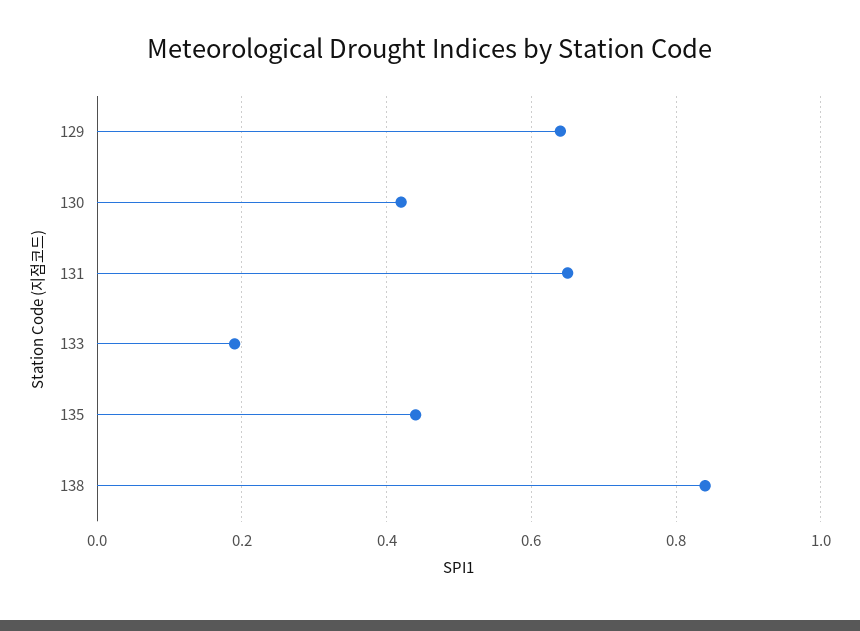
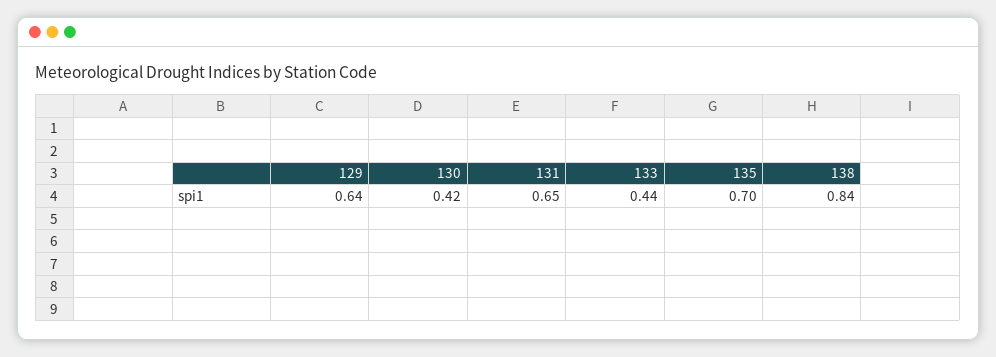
  {
    "129": 0.64,
    "130": 0.42,
    "131": 0.65,
-   "133": 0.2,
+   "133": 0.44,
-   "135": 0.45,
+   "135": 0.7,
    "138": 0.84
  }

